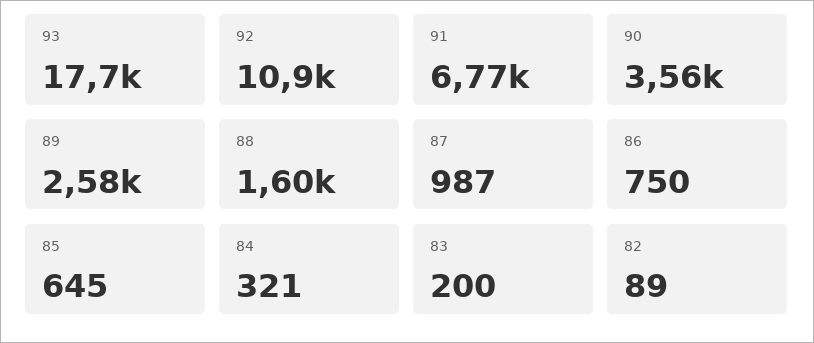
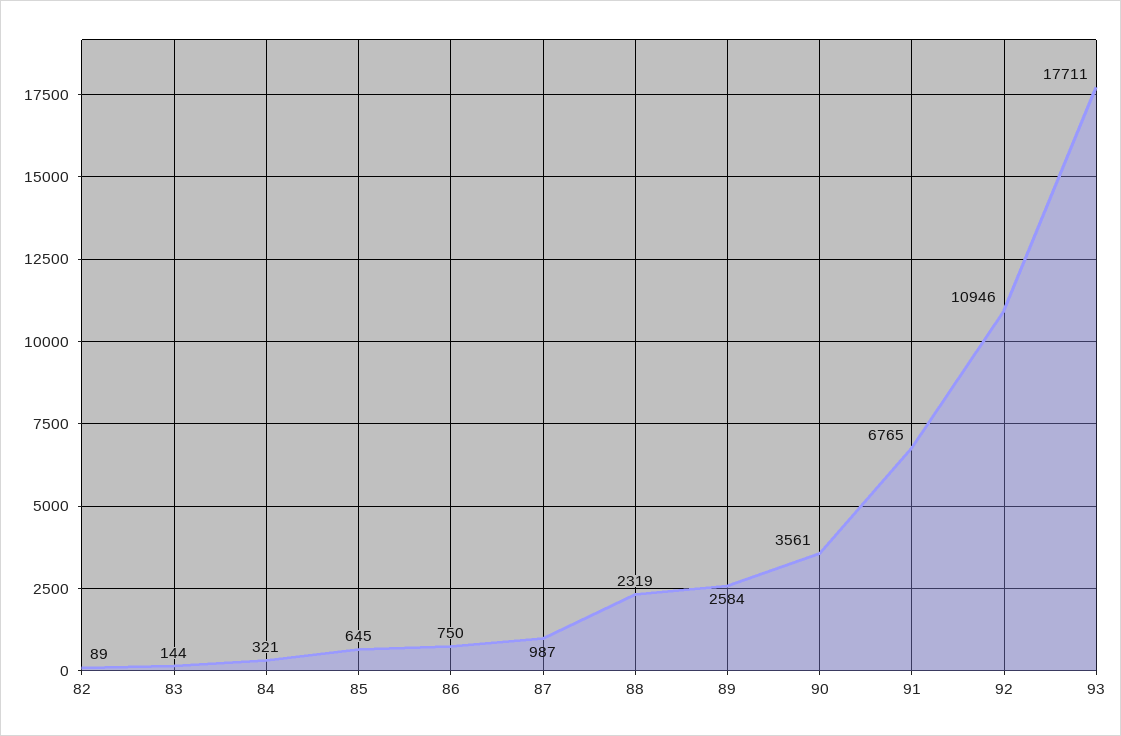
  {
    "93": 17711,
    "92": 10946,
    "91": 6765,
    "90": 3561,
    "89": 2584,
-   "88": 1600,
+   "88": 2319,
    "87": 987,
    "86": 750,
    "85": 645,
    "84": 321,
-   "83": 200,
+   "83": 144,
    "82": 89
  }

